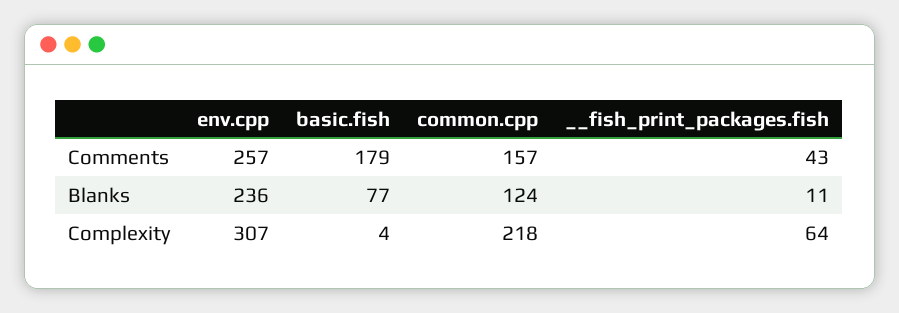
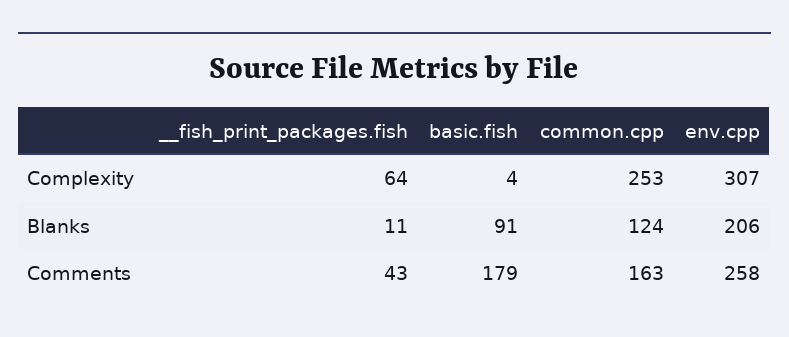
  {
    "env.cpp": {
-     "Comments": 257,
+     "Comments": 258,
-     "Blanks": 236,
+     "Blanks": 206,
      "Complexity": 307
    },
    "basic.fish": {
      "Comments": 179,
-     "Blanks": 77,
+     "Blanks": 91,
      "Complexity": 4
    },
    "common.cpp": {
-     "Comments": 157,
+     "Comments": 163,
      "Blanks": 124,
-     "Complexity": 218
+     "Complexity": 253
    },
    "__fish_print_packages.fish": {
      "Comments": 43,
      "Blanks": 11,
      "Complexity": 64
    }
  }

